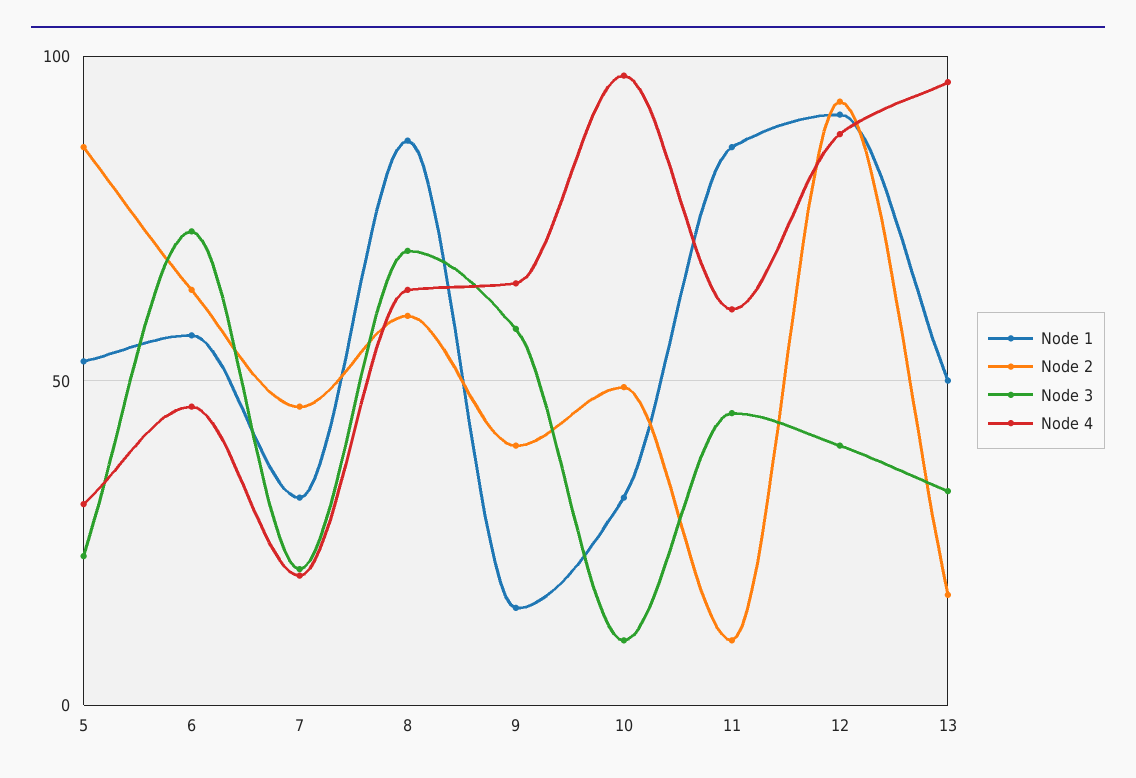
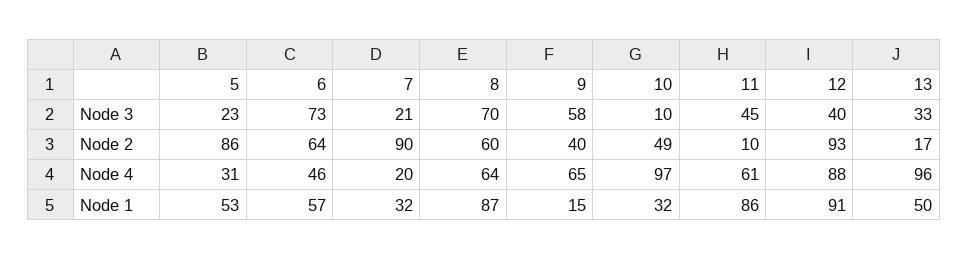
  {
    "Node 1": {
      "5": 53,
      "6": 57,
      "7": 32,
      "8": 87,
      "9": 15,
      "10": 32,
      "11": 86,
      "12": 91,
      "13": 50
    },
    "Node 2": {
      "5": 86,
      "6": 64,
-     "7": 45,
+     "7": 90,
      "8": 60,
      "9": 40,
      "10": 49,
      "11": 10,
      "12": 93,
      "13": 17
    },
    "Node 3": {
      "5": 23,
      "6": 73,
      "7": 21,
      "8": 70,
      "9": 58,
      "10": 10,
      "11": 45,
      "12": 40,
      "13": 33
    },
    "Node 4": {
      "5": 31,
      "6": 46,
      "7": 20,
      "8": 64,
      "9": 65,
      "10": 97,
      "11": 61,
      "12": 88,
      "13": 96
    }
  }

